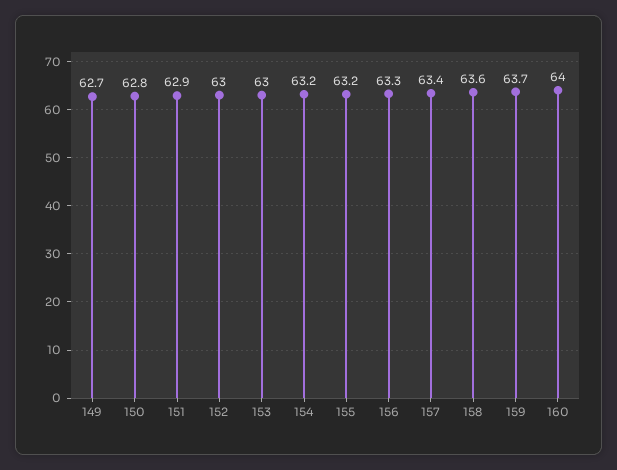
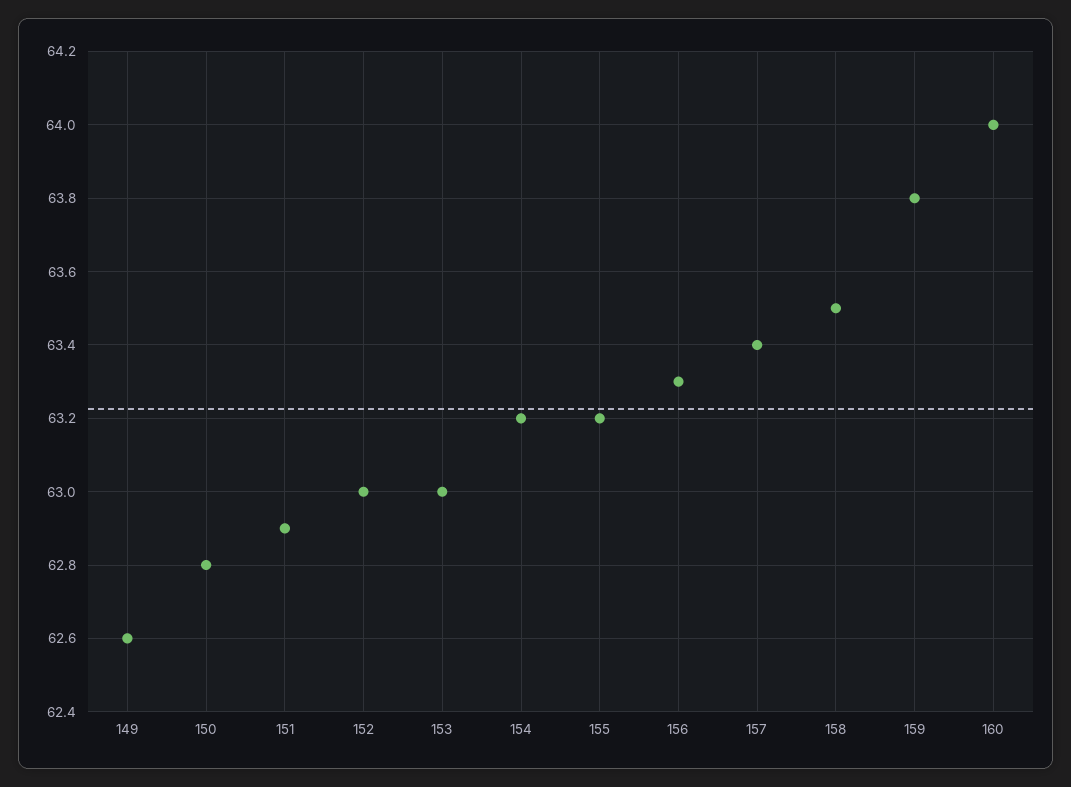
  {
-   "149": 62.7,
+   "149": 62.6,
    "150": 62.8,
    "151": 62.9,
    "152": 63,
    "153": 63,
    "154": 63.2,
    "155": 63.2,
    "156": 63.3,
    "157": 63.4,
-   "158": 63.6,
+   "158": 63.5,
-   "159": 63.7,
+   "159": 63.8,
    "160": 64
  }

